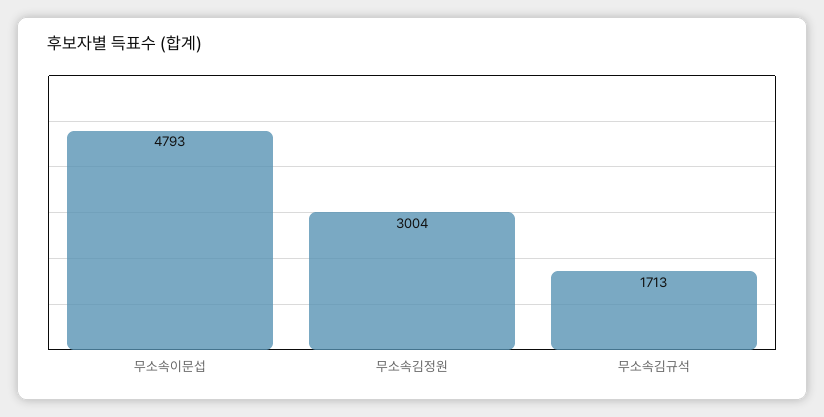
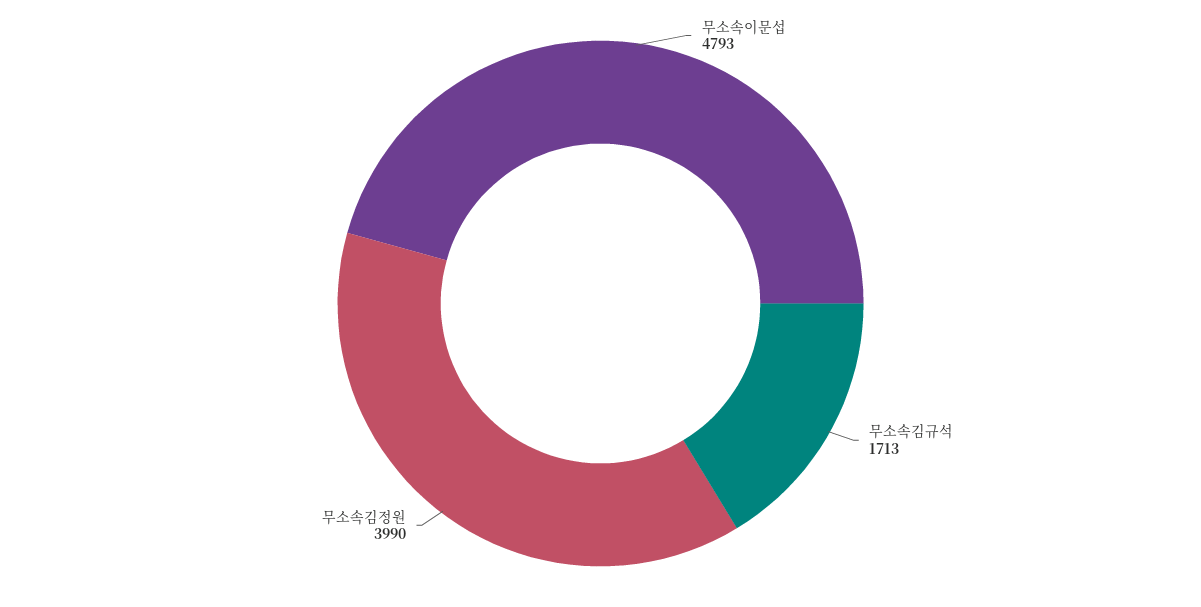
  {
    "무소속이문섭": 4793,
-   "무소속김정원": 3004,
+   "무소속김정원": 3990,
    "무소속김규석": 1713
  }

